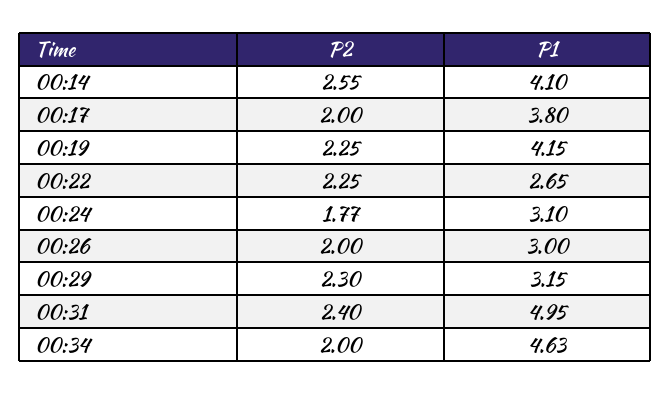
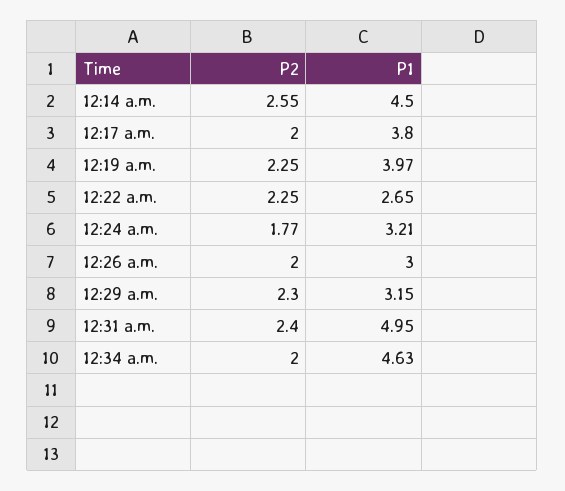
  {
    "P2": {
      "00:14": 2.55,
      "00:17": 2,
      "00:19": 2.25,
      "00:22": 2.25,
      "00:24": 1.77,
      "00:26": 2,
      "00:29": 2.3,
      "00:31": 2.4,
      "00:34": 2
    },
    "P1": {
-     "00:14": 4.1,
+     "00:14": 4.5,
      "00:17": 3.8,
-     "00:19": 4.15,
+     "00:19": 3.97,
      "00:22": 2.65,
-     "00:24": 3.1,
+     "00:24": 3.21,
      "00:26": 3,
      "00:29": 3.15,
      "00:31": 4.95,
      "00:34": 4.63
    }
  }

